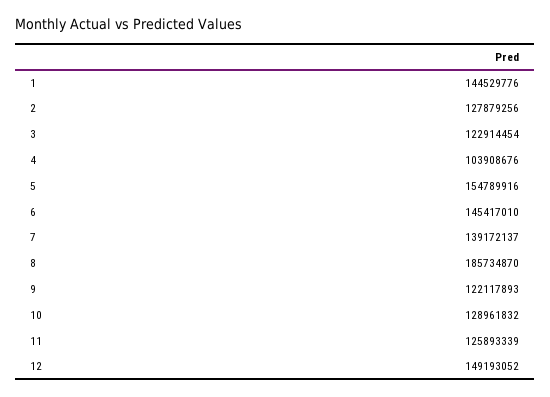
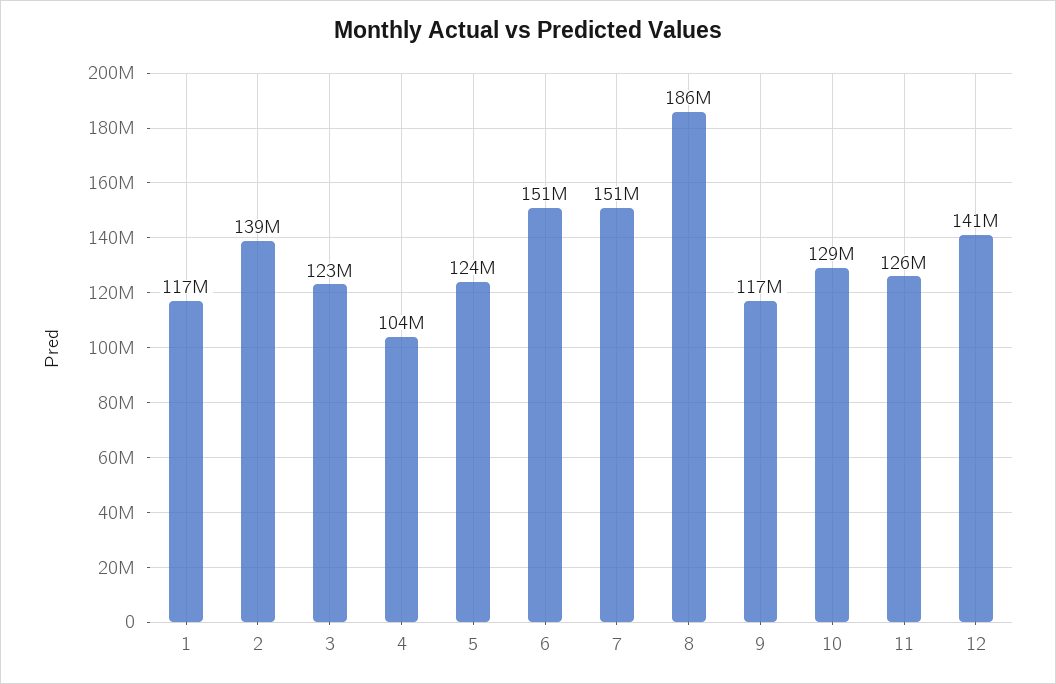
  {
-   "1": 144529776,
+   "1": 117000000,
-   "2": 127879256,
+   "2": 139000000,
    "3": 122914454,
    "4": 103908676,
-   "5": 154789916,
+   "5": 124000000,
-   "6": 145417010,
+   "6": 151000000,
-   "7": 139172137,
+   "7": 151000000,
    "8": 185734870,
-   "9": 122117893,
+   "9": 117000000,
    "10": 128961832,
    "11": 125893339,
-   "12": 149193052
+   "12": 141000000
  }

